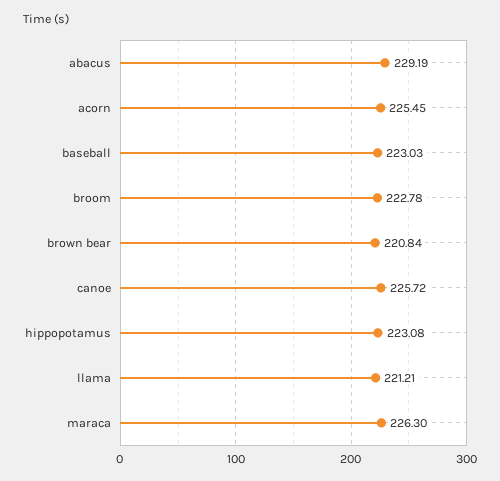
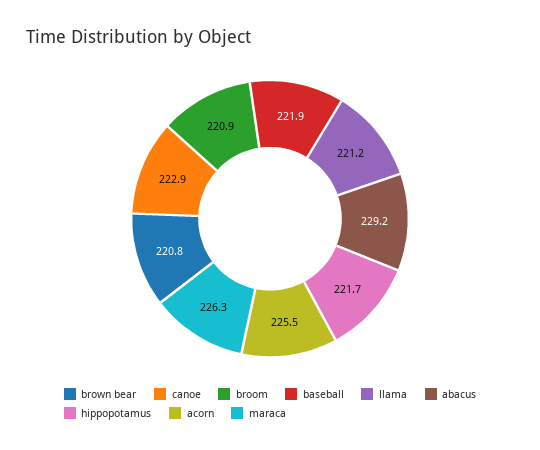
  {
    "abacus": 229.19,
    "acorn": 225.45,
-   "baseball": 223.03,
+   "baseball": 221.9,
-   "broom": 222.78,
+   "broom": 220.9,
    "brown bear": 220.84,
-   "canoe": 225.72,
+   "canoe": 222.9,
-   "hippopotamus": 223.08,
+   "hippopotamus": 221.7,
    "llama": 221.21,
    "maraca": 226.3
  }

